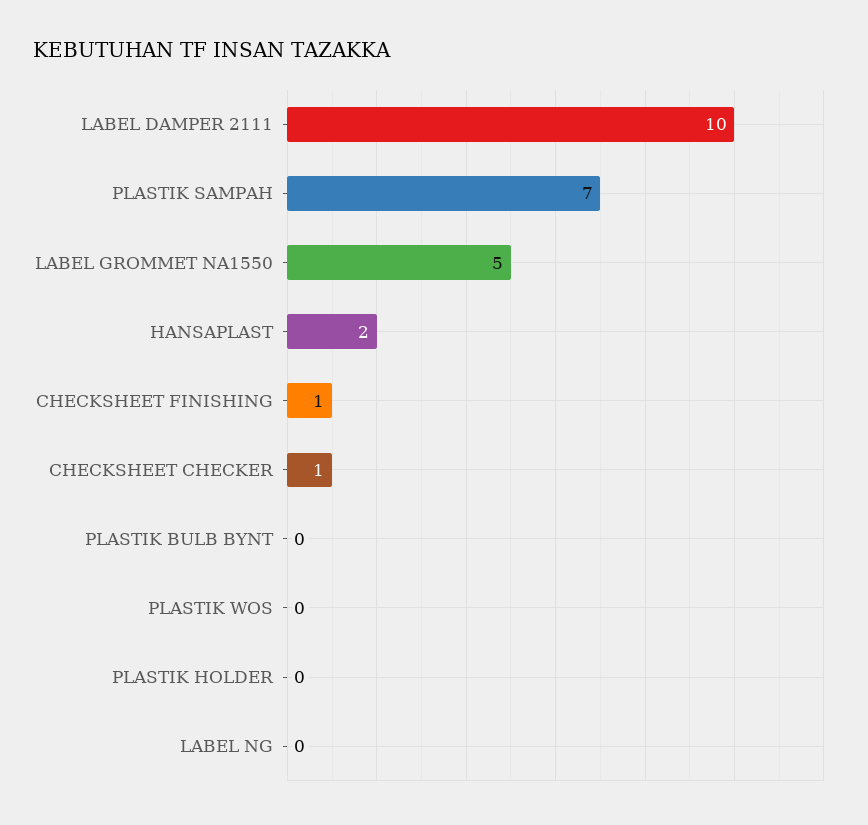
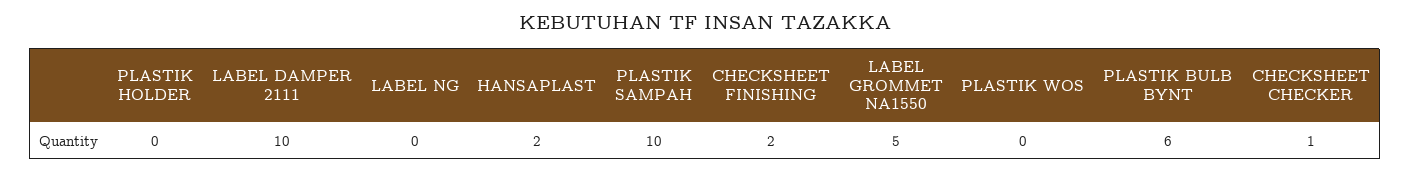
  {
    "LABEL DAMPER 2111": 10,
-   "PLASTIK SAMPAH": 7,
+   "PLASTIK SAMPAH": 10,
    "LABEL GROMMET NA1550": 5,
    "HANSAPLAST": 2,
-   "CHECKSHEET FINISHING": 1,
+   "CHECKSHEET FINISHING": 2,
    "CHECKSHEET CHECKER": 1,
-   "PLASTIK BULB BYNT": 0,
+   "PLASTIK BULB BYNT": 6,
    "PLASTIK WOS": 0,
    "PLASTIK HOLDER": 0,
    "LABEL NG": 0
  }

